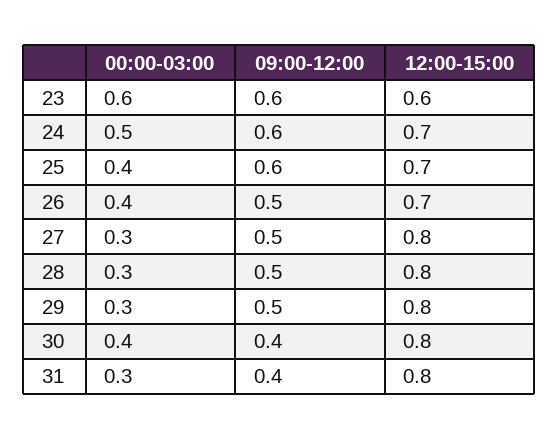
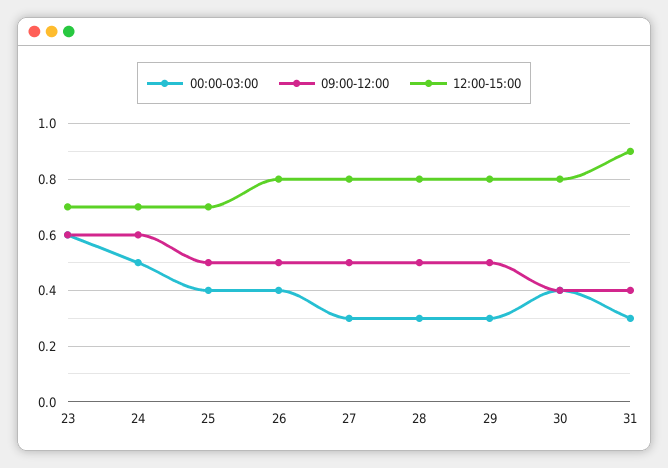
  {
    "00:00-03:00": {
      "23": 0.6,
      "24": 0.5,
      "25": 0.4,
      "26": 0.4,
      "27": 0.3,
      "28": 0.3,
      "29": 0.3,
      "30": 0.4,
      "31": 0.3
    },
    "09:00-12:00": {
      "23": 0.6,
      "24": 0.6,
-     "25": 0.6,
+     "25": 0.5,
      "26": 0.5,
      "27": 0.5,
      "28": 0.5,
      "29": 0.5,
      "30": 0.4,
      "31": 0.4
    },
    "12:00-15:00": {
-     "23": 0.6,
+     "23": 0.7,
      "24": 0.7,
      "25": 0.7,
-     "26": 0.7,
+     "26": 0.8,
      "27": 0.8,
      "28": 0.8,
      "29": 0.8,
      "30": 0.8,
-     "31": 0.8
+     "31": 0.9
    }
  }

